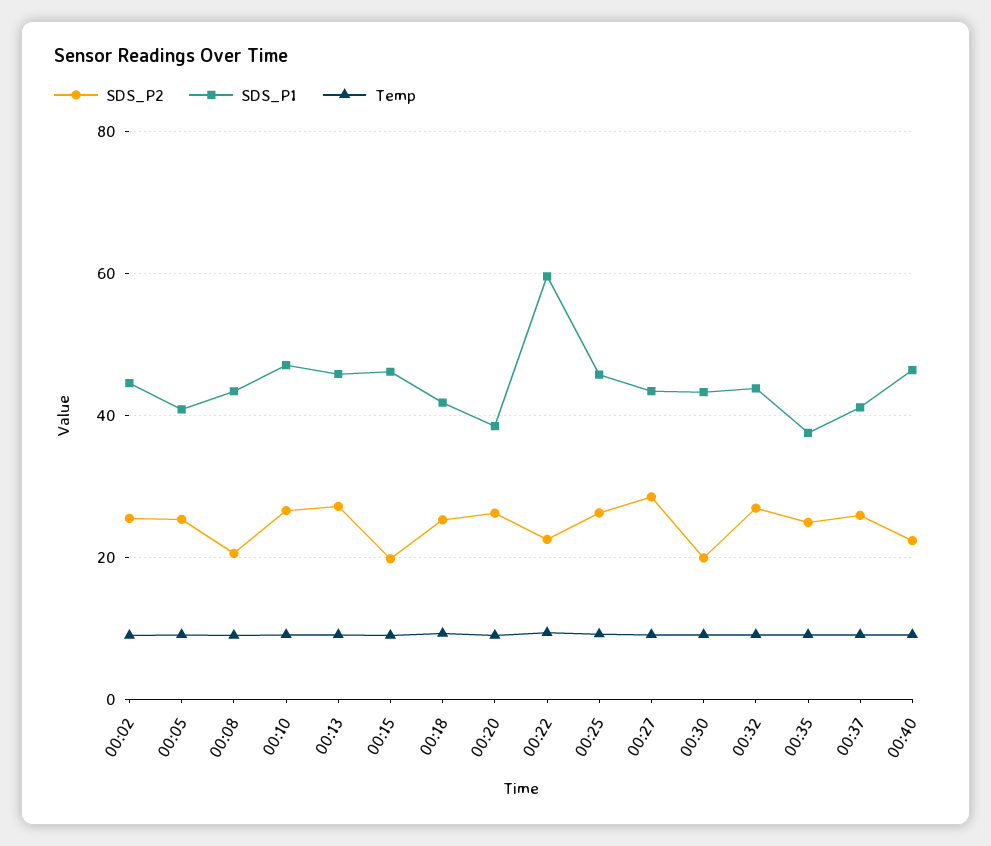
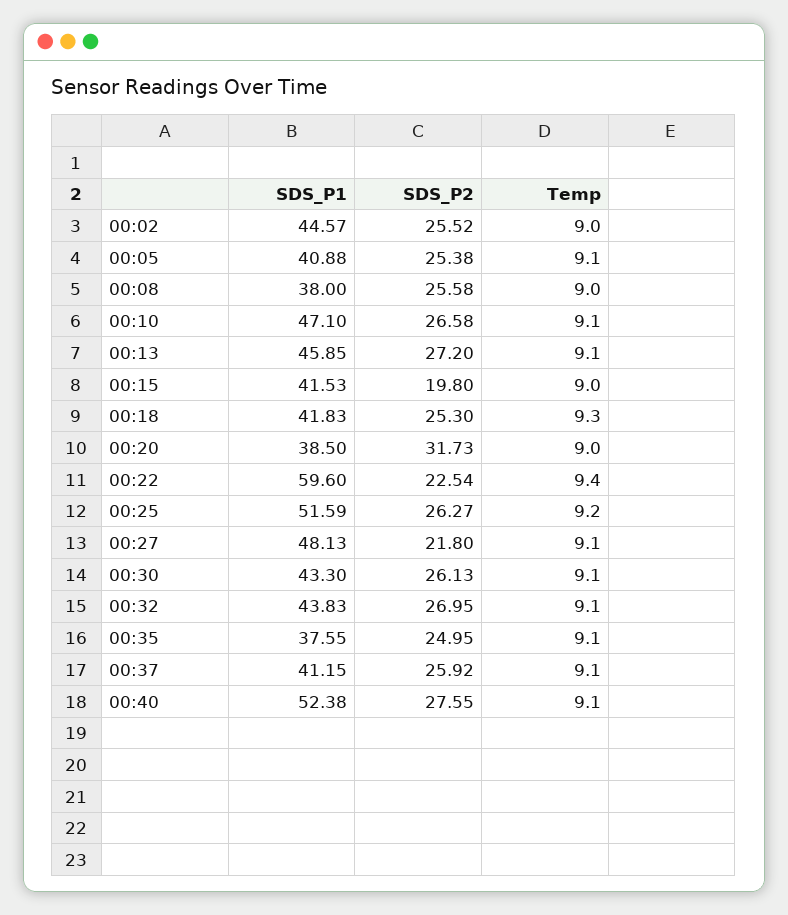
  {
    "SDS_P2": {
      "00:02": 25.52,
      "00:05": 25.38,
-     "00:08": 20,
+     "00:08": 25.58,
      "00:10": 26.58,
      "00:13": 27.2,
      "00:15": 19.8,
      "00:18": 25.3,
-     "00:20": 26,
+     "00:20": 31.73,
      "00:22": 22.54,
      "00:25": 26.27,
-     "00:27": 28,
+     "00:27": 21.8,
-     "00:30": 20,
+     "00:30": 26.13,
      "00:32": 26.95,
      "00:35": 24.95,
      "00:37": 25.92,
-     "00:40": 22
+     "00:40": 27.55
    },
    "SDS_P1": {
      "00:02": 44.57,
      "00:05": 40.88,
-     "00:08": 44,
+     "00:08": 38,
      "00:10": 47.1,
      "00:13": 45.85,
-     "00:15": 46,
+     "00:15": 41.53,
      "00:18": 41.83,
      "00:20": 38.5,
      "00:22": 59.6,
-     "00:25": 46,
+     "00:25": 51.59,
-     "00:27": 44,
+     "00:27": 48.13,
      "00:30": 43.3,
      "00:32": 43.83,
      "00:35": 37.55,
      "00:37": 41.15,
-     "00:40": 46
+     "00:40": 52.38
    },
    "Temp": {
      "00:02": 9,
      "00:05": 9.1,
      "00:08": 9,
      "00:10": 9.1,
      "00:13": 9.1,
      "00:15": 9,
      "00:18": 9.3,
      "00:20": 9,
      "00:22": 9.4,
      "00:25": 9.2,
      "00:27": 9.1,
      "00:30": 9.1,
      "00:32": 9.1,
      "00:35": 9.1,
      "00:37": 9.1,
      "00:40": 9.1
    }
  }

